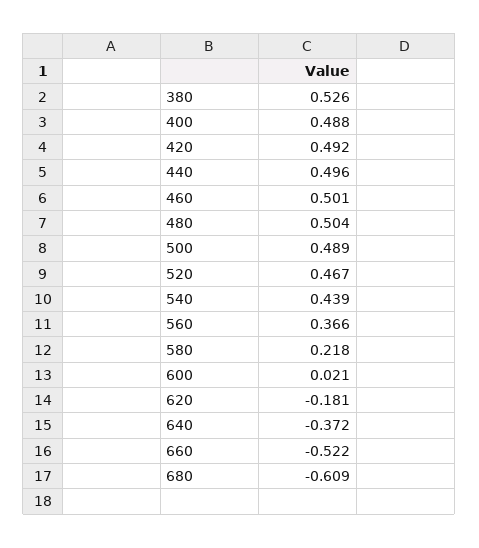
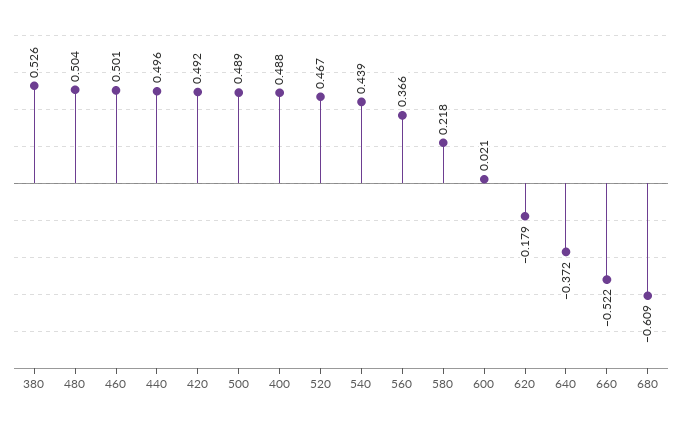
  {
    "380": 0.526,
    "400": 0.488,
    "420": 0.492,
    "440": 0.496,
    "460": 0.501,
    "480": 0.504,
    "500": 0.489,
    "520": 0.467,
    "540": 0.439,
    "560": 0.366,
    "580": 0.218,
    "600": 0.021,
-   "620": -0.181,
+   "620": -0.179,
    "640": -0.372,
    "660": -0.522,
    "680": -0.609
  }

